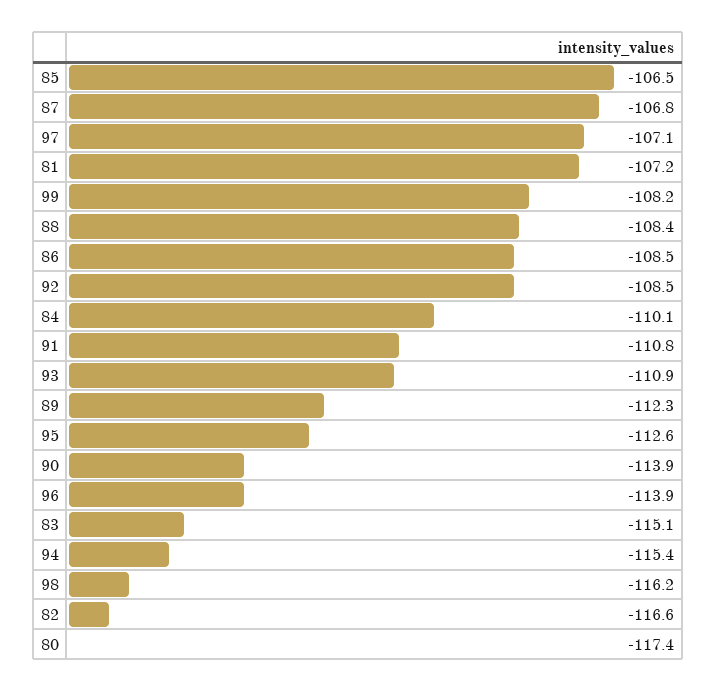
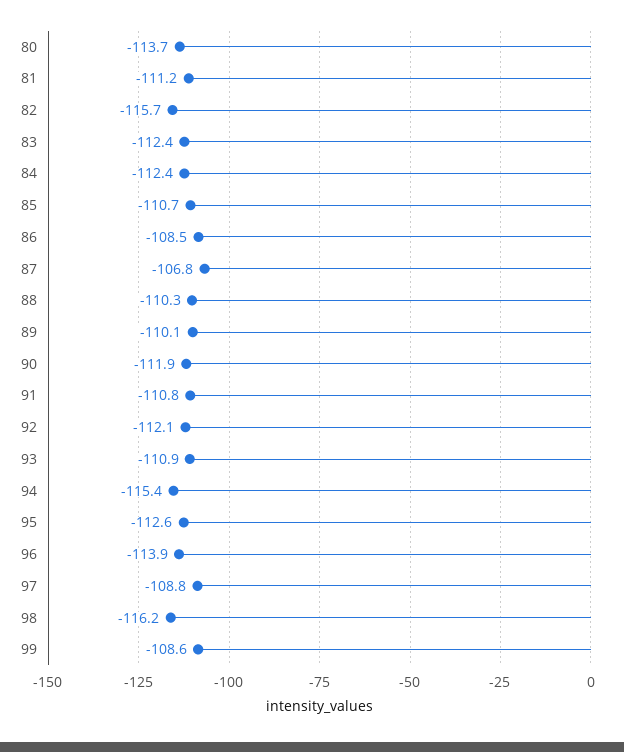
  {
-   "85": -106.5,
+   "85": -110.7,
    "87": -106.8,
-   "97": -107.1,
+   "97": -108.8,
-   "81": -107.2,
+   "81": -111.2,
-   "99": -108.2,
+   "99": -108.6,
-   "88": -108.4,
+   "88": -110.3,
    "86": -108.5,
-   "92": -108.5,
+   "92": -112.1,
-   "84": -110.1,
+   "84": -112.4,
    "91": -110.8,
    "93": -110.9,
-   "89": -112.3,
+   "89": -110.1,
    "95": -112.6,
-   "90": -113.9,
+   "90": -111.9,
    "96": -113.9,
-   "83": -115.1,
+   "83": -112.4,
    "94": -115.4,
    "98": -116.2,
-   "82": -116.6,
+   "82": -115.7,
-   "80": -117.4
+   "80": -113.7
  }

